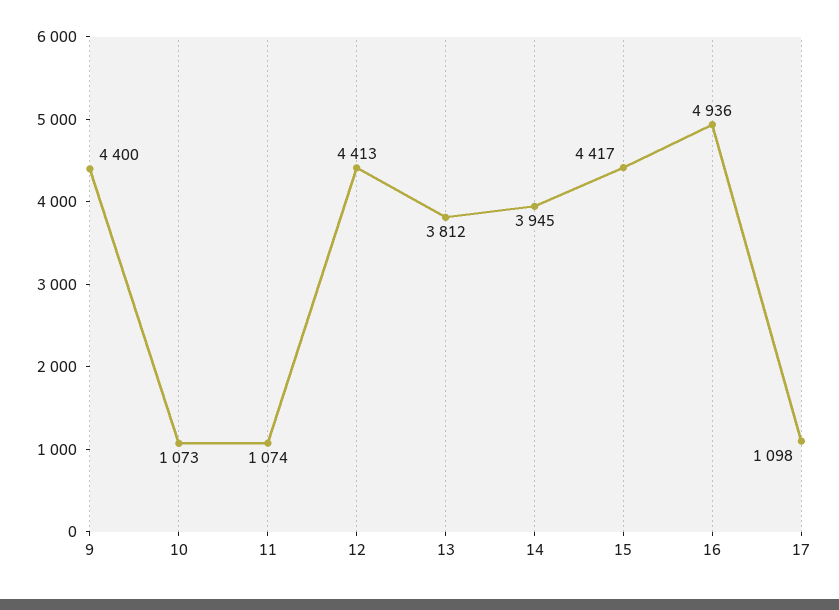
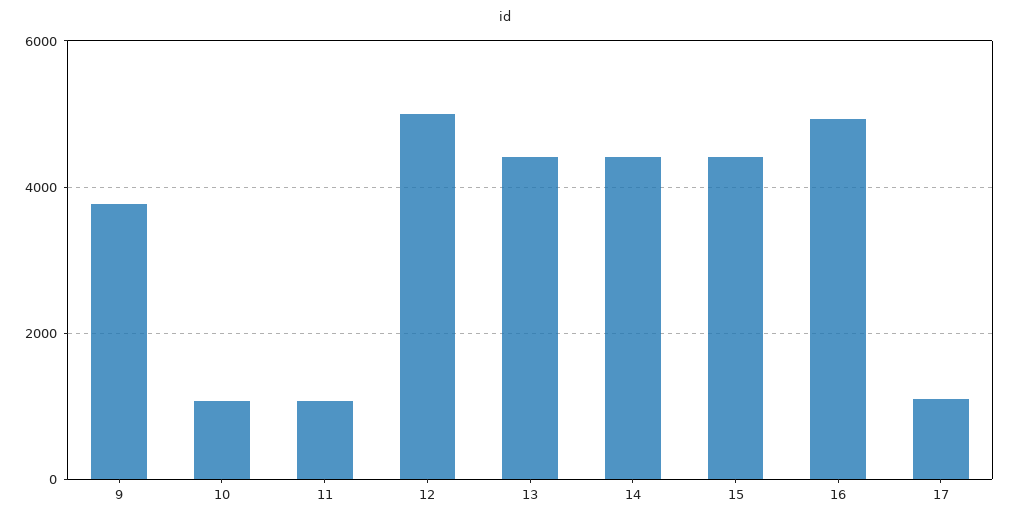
  {
-   "9": 4400,
+   "9": 3800,
    "10": 1073,
    "11": 1074,
-   "12": 4413,
+   "12": 5000,
-   "13": 3812,
+   "13": 4400,
-   "14": 3945,
+   "14": 4400,
    "15": 4417,
    "16": 4936,
    "17": 1098
  }

